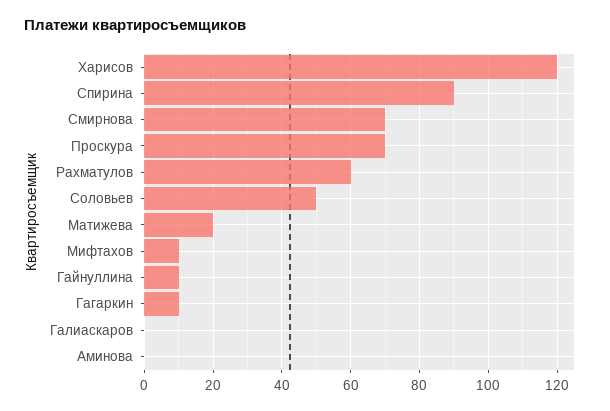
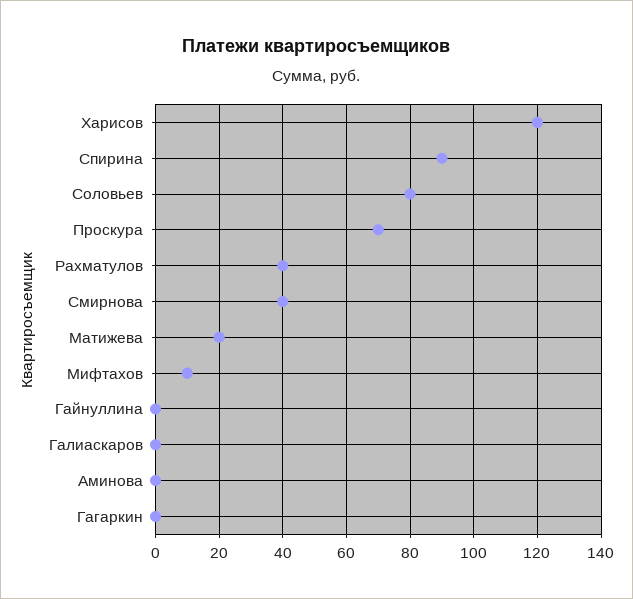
  {
    "Харисов": 120,
    "Спирина": 90,
-   "Смирнова": 70,
+   "Смирнова": 40,
    "Проскура": 70,
-   "Рахматулов": 60,
+   "Рахматулов": 40,
-   "Соловьев": 50,
+   "Соловьев": 80,
    "Матижева": 20,
    "Мифтахов": 10,
-   "Гайнуллина": 10,
+   "Гайнуллина": 0,
-   "Гагаркин": 10,
+   "Гагаркин": 0,
    "Галиаскаров": 0,
    "Аминова": 0
  }

